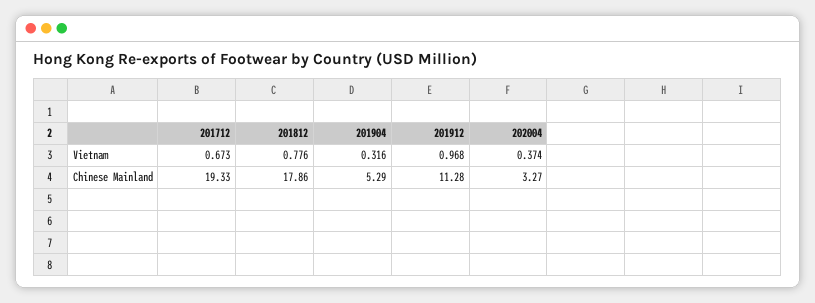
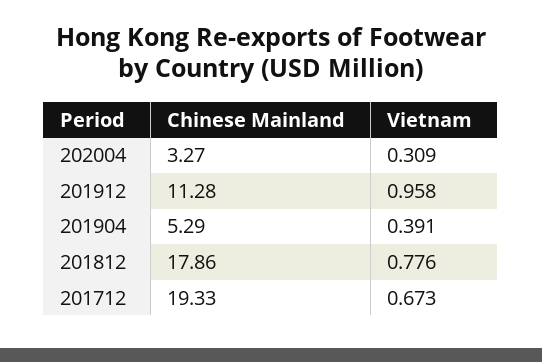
  {
    "201712": {
      "Vietnam": 0.673,
      "Chinese Mainland": 19.33
    },
    "201812": {
      "Vietnam": 0.776,
      "Chinese Mainland": 17.86
    },
    "201904": {
-     "Vietnam": 0.316,
+     "Vietnam": 0.391,
      "Chinese Mainland": 5.29
    },
    "201912": {
-     "Vietnam": 0.968,
+     "Vietnam": 0.958,
      "Chinese Mainland": 11.28
    },
    "202004": {
-     "Vietnam": 0.374,
+     "Vietnam": 0.309,
      "Chinese Mainland": 3.27
    }
  }

